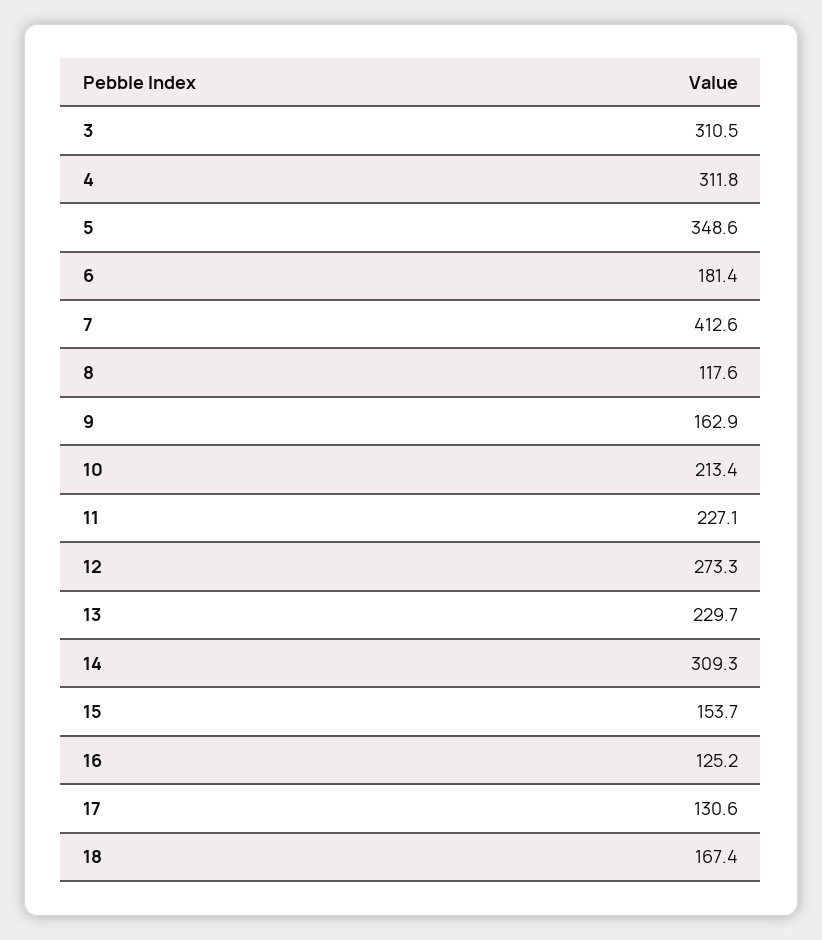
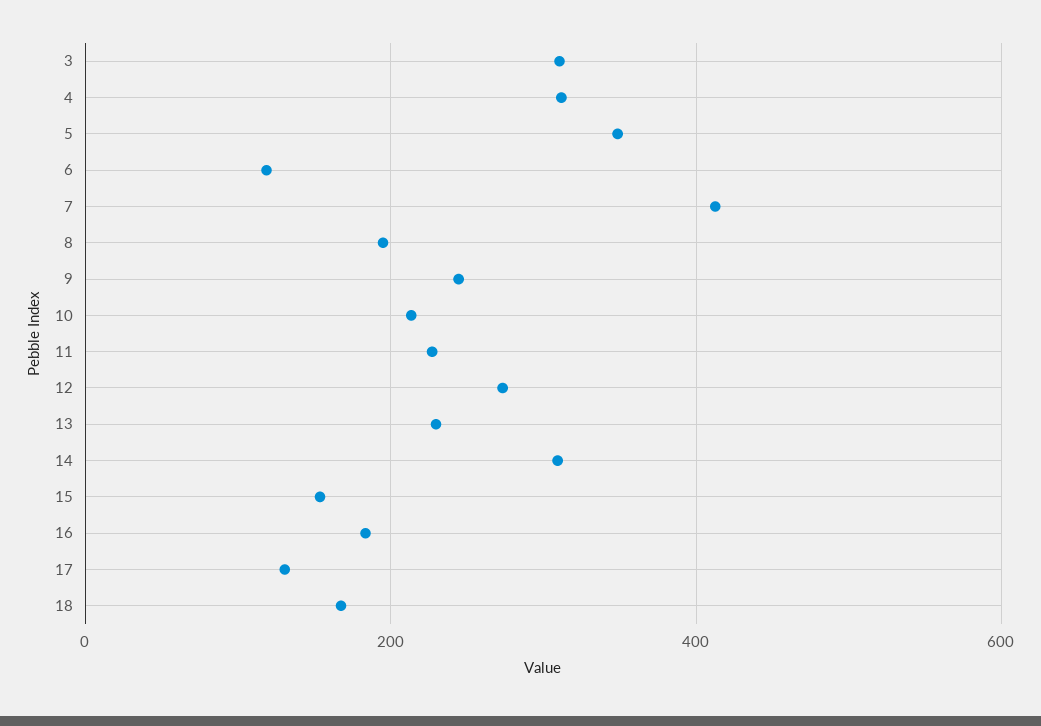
  {
    "3": 310.5,
    "4": 311.8,
    "5": 348.6,
-   "6": 181.4,
+   "6": 120,
    "7": 412.6,
-   "8": 117.6,
+   "8": 200,
-   "9": 162.9,
+   "9": 240,
    "10": 213.4,
    "11": 227.1,
    "12": 273.3,
    "13": 229.7,
    "14": 309.3,
    "15": 153.7,
-   "16": 125.2,
+   "16": 180,
    "17": 130.6,
    "18": 167.4
  }

